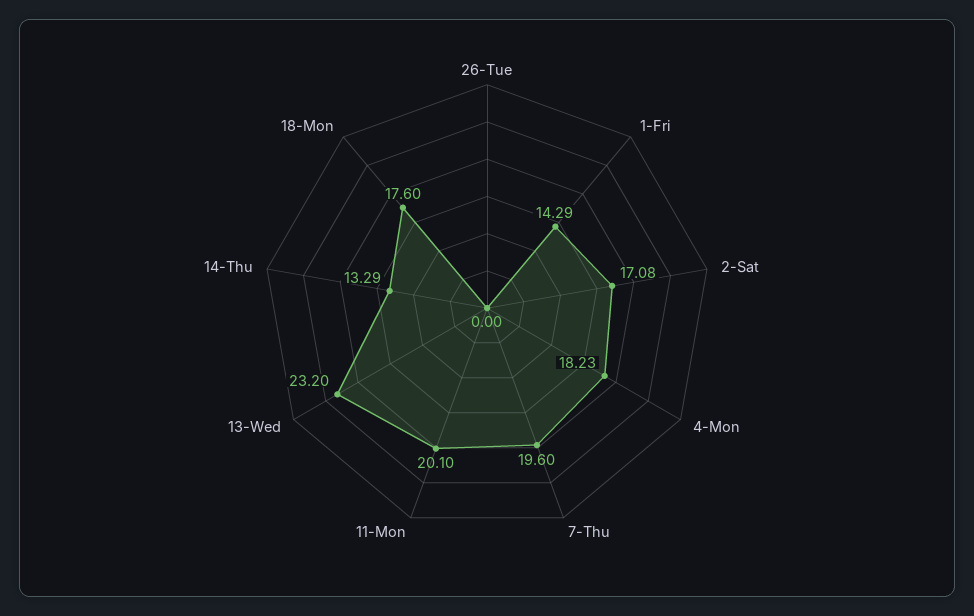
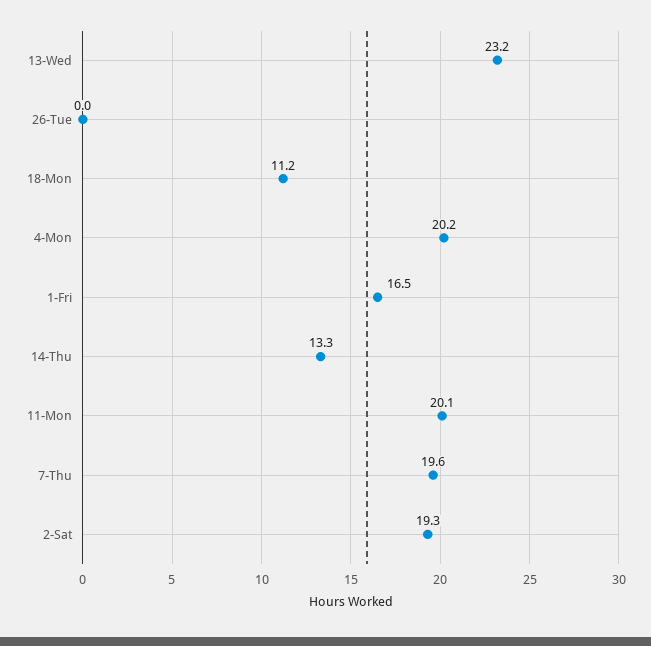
  {
    "26-Tue": 0,
-   "1-Fri": 14.29,
+   "1-Fri": 16.5,
-   "2-Sat": 17.08,
+   "2-Sat": 19.3,
-   "4-Mon": 18.23,
+   "4-Mon": 20.2,
    "7-Thu": 19.6,
    "11-Mon": 20.1,
    "13-Wed": 23.2,
    "14-Thu": 13.29,
-   "18-Mon": 17.6
+   "18-Mon": 11.2
  }

